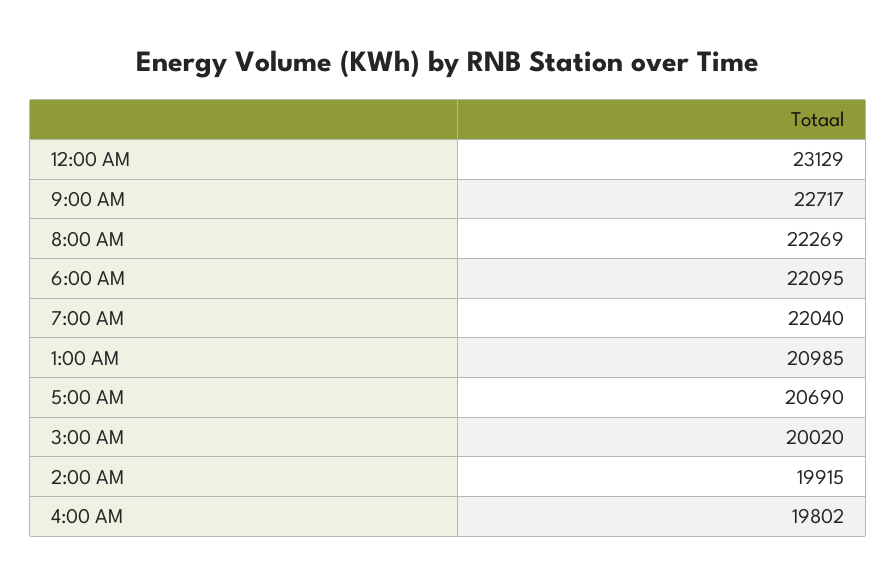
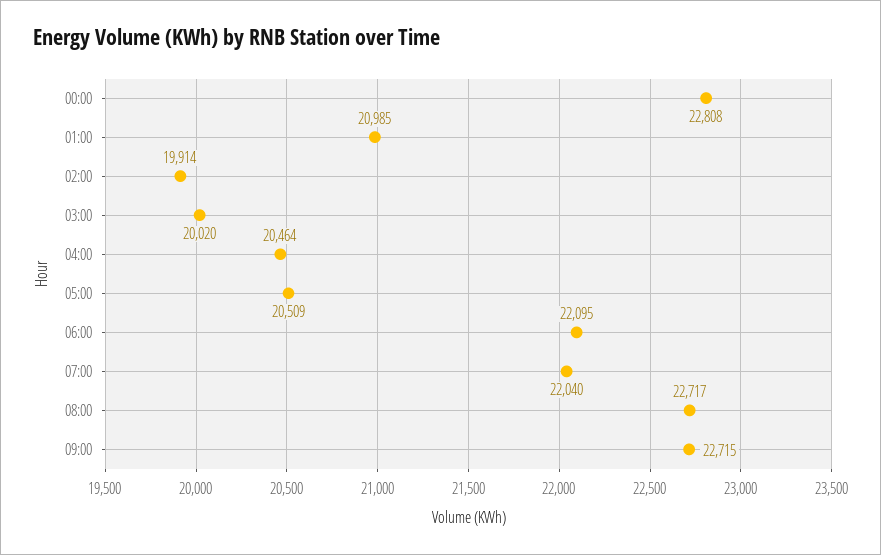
  {
-   "12:00 AM": 23129,
+   "12:00 AM": 22808,
-   "9:00 AM": 22717,
+   "9:00 AM": 22715,
-   "8:00 AM": 22269,
+   "8:00 AM": 22717,
    "6:00 AM": 22095,
    "7:00 AM": 22040,
    "1:00 AM": 20985,
-   "5:00 AM": 20690,
+   "5:00 AM": 20509,
    "3:00 AM": 20020,
-   "2:00 AM": 19915,
+   "2:00 AM": 19914,
-   "4:00 AM": 19802
+   "4:00 AM": 20464
  }

